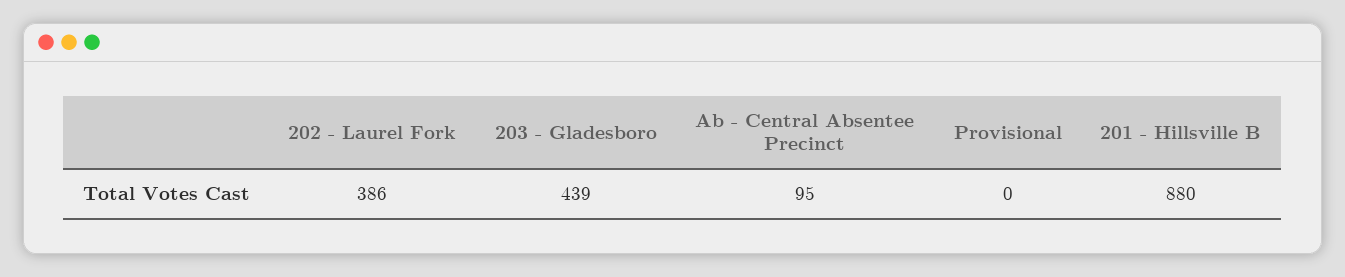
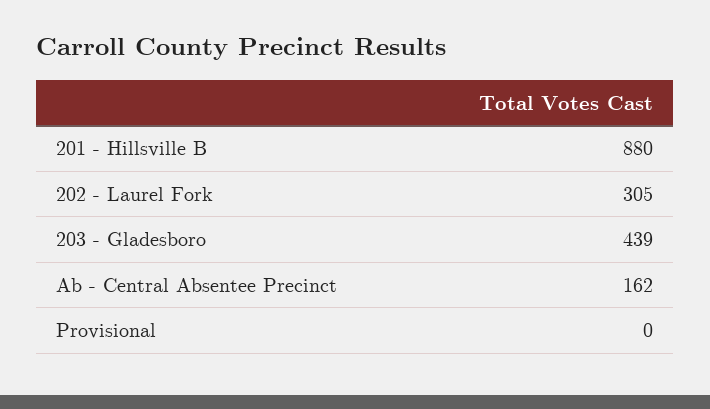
  {
-   "202 - Laurel Fork": 386,
+   "202 - Laurel Fork": 305,
    "203 - Gladesboro": 439,
-   "Ab - Central Absentee Precinct": 95,
+   "Ab - Central Absentee Precinct": 162,
    "Provisional": 0,
    "201 - Hillsville B": 880
  }

